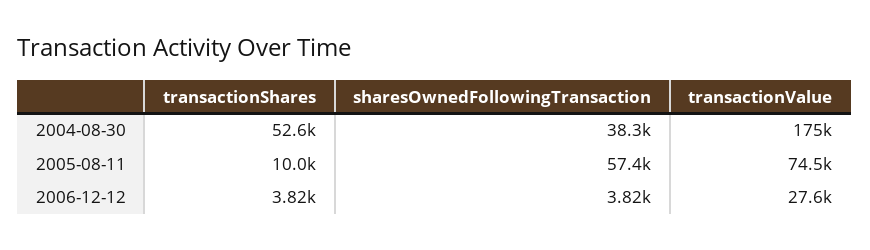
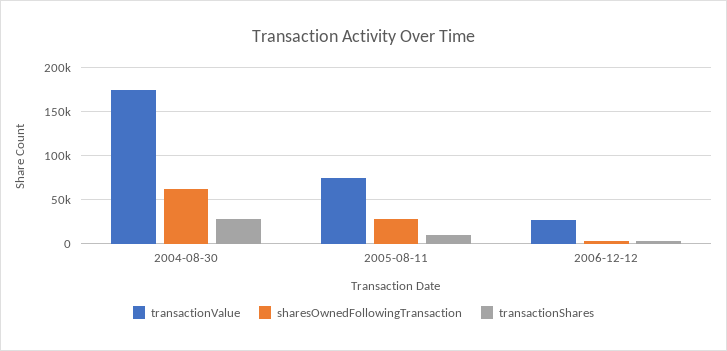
  {
    "transactionShares": {
-     "2004-08-30": 52600,
+     "2004-08-30": 30000,
      "2005-08-11": 10000,
      "2006-12-12": 3820
    },
    "sharesOwnedFollowingTransaction": {
-     "2004-08-30": 38300,
+     "2004-08-30": 60000,
-     "2005-08-11": 57400,
+     "2005-08-11": 30000,
      "2006-12-12": 3820
    },
    "transactionValue": {
      "2004-08-30": 175000,
      "2005-08-11": 74500,
      "2006-12-12": 27600
    }
  }

